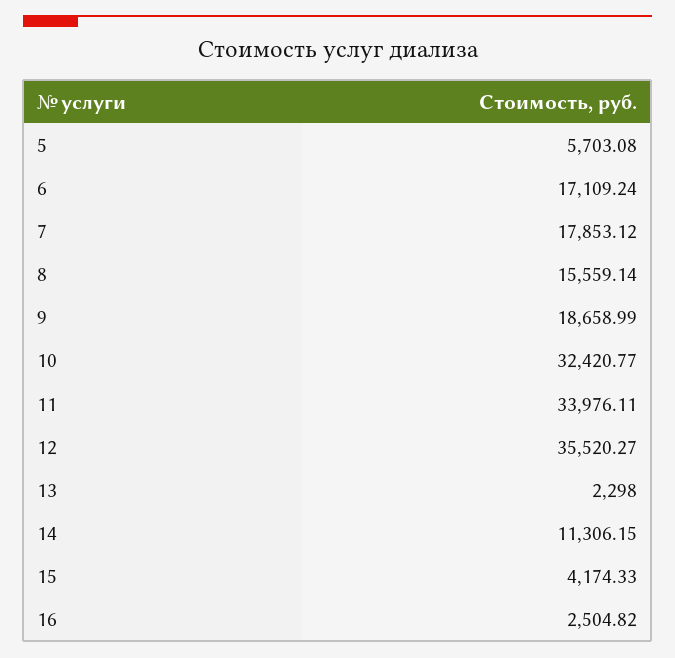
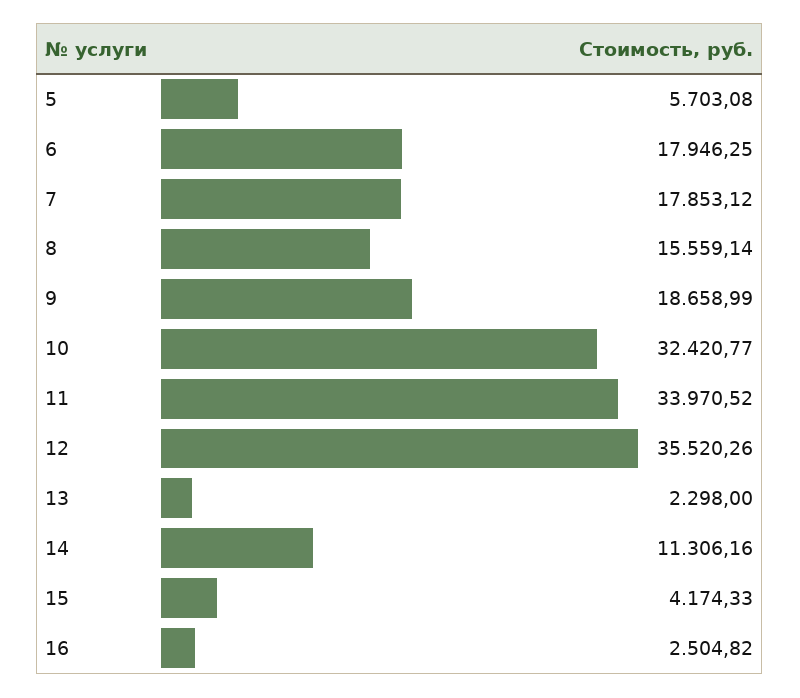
  {
    "5": 5703.08,
-   "6": 17109.24,
+   "6": 17946.25,
    "7": 17853.12,
    "8": 15559.14,
    "9": 18658.99,
    "10": 32420.77,
-   "11": 33976.11,
+   "11": 33970.52,
-   "12": 35520.27,
+   "12": 35520.26,
    "13": 2298,
-   "14": 11306.15,
+   "14": 11306.16,
    "15": 4174.33,
    "16": 2504.82
  }

